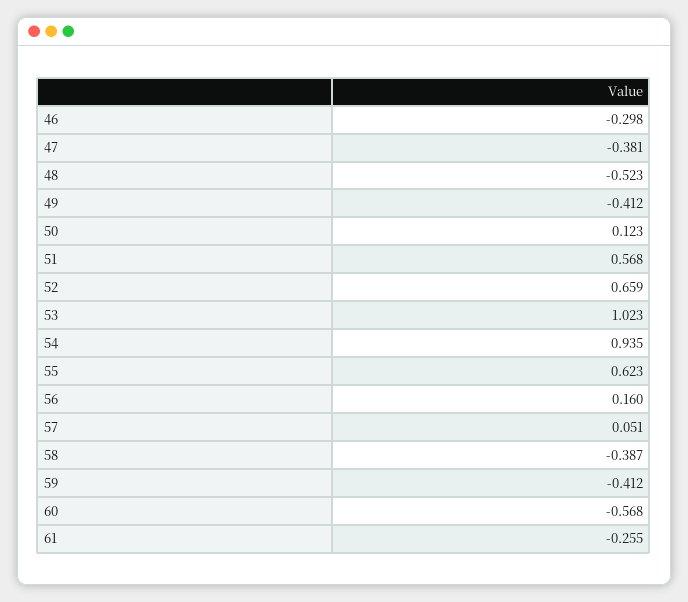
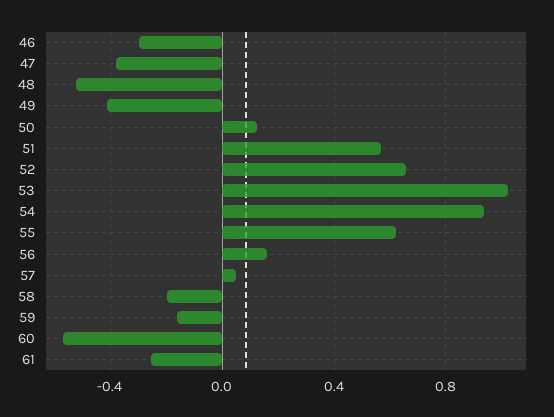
  {
    "46": -0.298,
    "47": -0.381,
    "48": -0.523,
    "49": -0.412,
    "50": 0.123,
    "51": 0.568,
    "52": 0.659,
    "53": 1.023,
    "54": 0.935,
    "55": 0.623,
    "56": 0.16,
    "57": 0.051,
-   "58": -0.387,
+   "58": -0.2,
-   "59": -0.412,
+   "59": -0.15,
    "60": -0.568,
    "61": -0.255
  }

